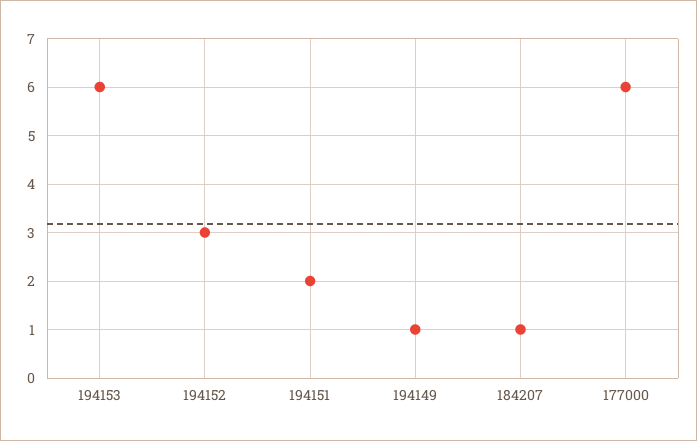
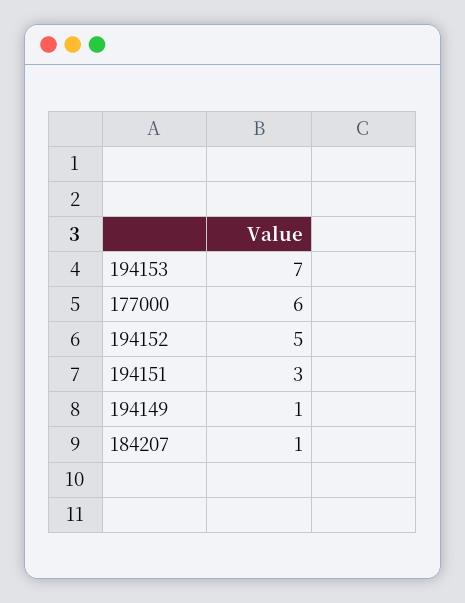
  {
-   "194153": 6,
+   "194153": 7,
-   "194152": 3,
+   "194152": 5,
-   "194151": 2,
+   "194151": 3,
    "194149": 1,
    "184207": 1,
    "177000": 6
  }

